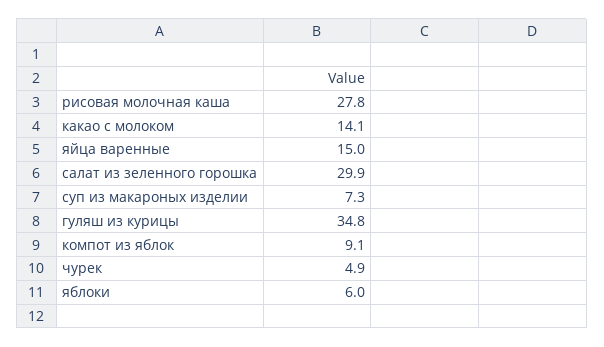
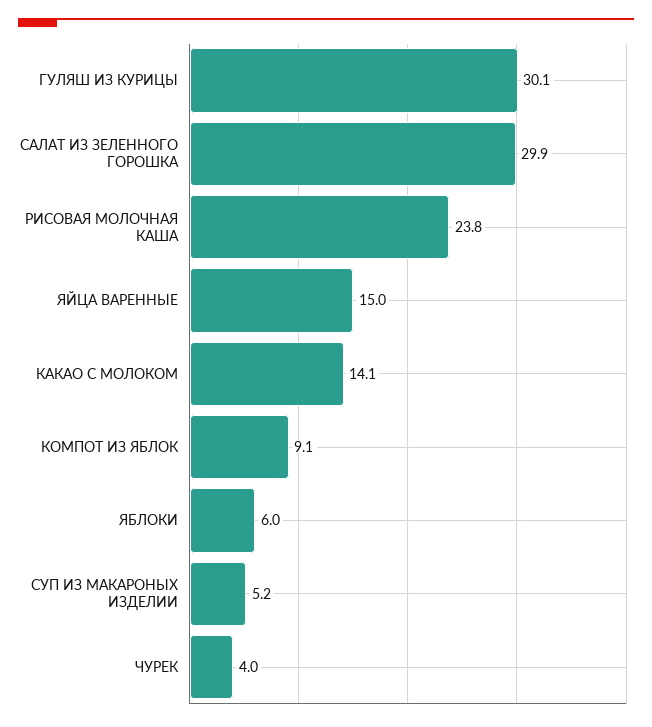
  {
-   "рисовая молочная каша": 27.8,
+   "рисовая молочная каша": 23.8,
    "какао с молоком": 14.1,
    "яйца варенные": 15,
    "салат из зеленного горошка": 29.9,
-   "суп из макароных изделии": 7.3,
+   "суп из макароных изделии": 5.2,
-   "гуляш из курицы": 34.8,
+   "гуляш из курицы": 30.1,
    "компот из яблок": 9.1,
-   "чурек": 4.9,
+   "чурек": 4,
    "яблоки": 6
  }

